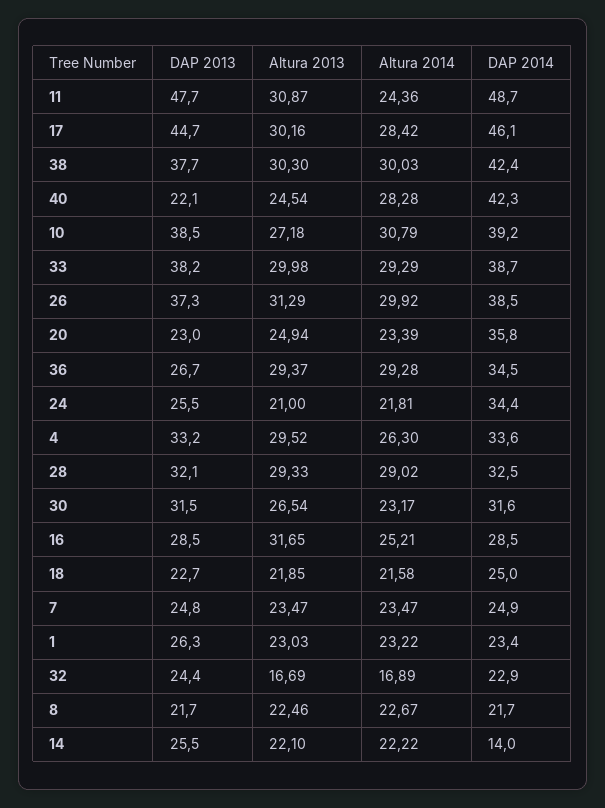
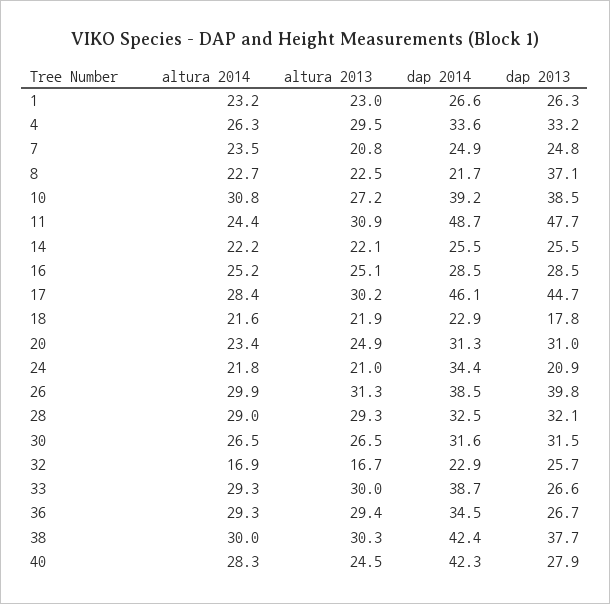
  {
    "DAP 2013": {
      "11": 47.7,
      "17": 44.7,
      "38": 37.7,
-     "40": 22.1,
+     "40": 27.9,
      "10": 38.5,
-     "33": 38.2,
+     "33": 26.6,
-     "26": 37.3,
+     "26": 39.8,
-     "20": 23,
+     "20": 31,
      "36": 26.7,
-     "24": 25.5,
+     "24": 20.9,
      "4": 33.2,
      "28": 32.1,
      "30": 31.5,
      "16": 28.5,
-     "18": 22.7,
+     "18": 17.8,
      "7": 24.8,
      "1": 26.3,
-     "32": 24.4,
+     "32": 25.7,
-     "8": 21.7,
+     "8": 37.1,
      "14": 25.5
    },
    "Altura 2013": {
      "11": 30.87,
      "17": 30.16,
      "38": 30.3,
      "40": 24.54,
      "10": 27.18,
      "33": 29.98,
      "26": 31.29,
      "20": 24.94,
      "36": 29.37,
      "24": 21,
      "4": 29.52,
      "28": 29.33,
      "30": 26.54,
-     "16": 31.65,
+     "16": 25.1,
      "18": 21.85,
-     "7": 23.47,
+     "7": 20.8,
      "1": 23.03,
      "32": 16.69,
      "8": 22.46,
      "14": 22.1
    },
    "Altura 2014": {
      "11": 24.36,
      "17": 28.42,
      "38": 30.03,
      "40": 28.28,
      "10": 30.79,
      "33": 29.29,
      "26": 29.92,
      "20": 23.39,
      "36": 29.28,
      "24": 21.81,
      "4": 26.3,
      "28": 29.02,
-     "30": 23.17,
+     "30": 26.5,
      "16": 25.21,
      "18": 21.58,
      "7": 23.47,
      "1": 23.22,
      "32": 16.89,
      "8": 22.67,
      "14": 22.22
    },
    "DAP 2014": {
      "11": 48.7,
      "17": 46.1,
      "38": 42.4,
      "40": 42.3,
      "10": 39.2,
      "33": 38.7,
      "26": 38.5,
-     "20": 35.8,
+     "20": 31.3,
      "36": 34.5,
      "24": 34.4,
      "4": 33.6,
      "28": 32.5,
      "30": 31.6,
      "16": 28.5,
-     "18": 25,
+     "18": 22.9,
      "7": 24.9,
-     "1": 23.4,
+     "1": 26.6,
      "32": 22.9,
      "8": 21.7,
-     "14": 14
+     "14": 25.5
    }
  }

